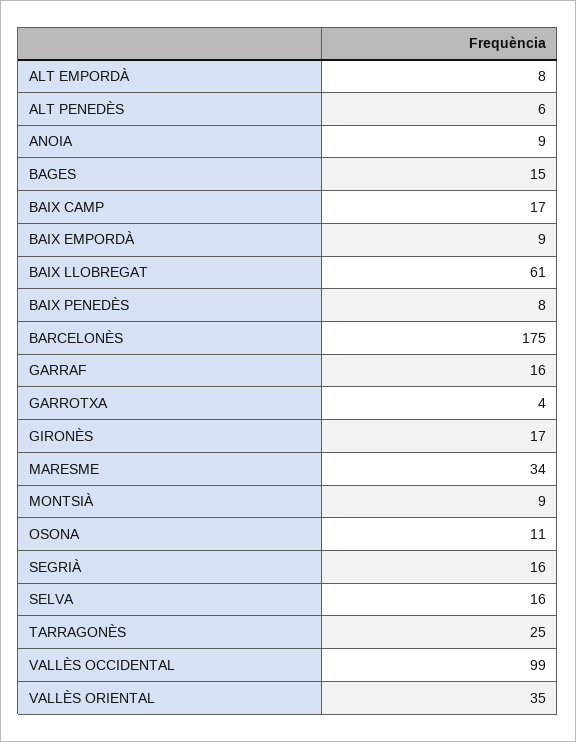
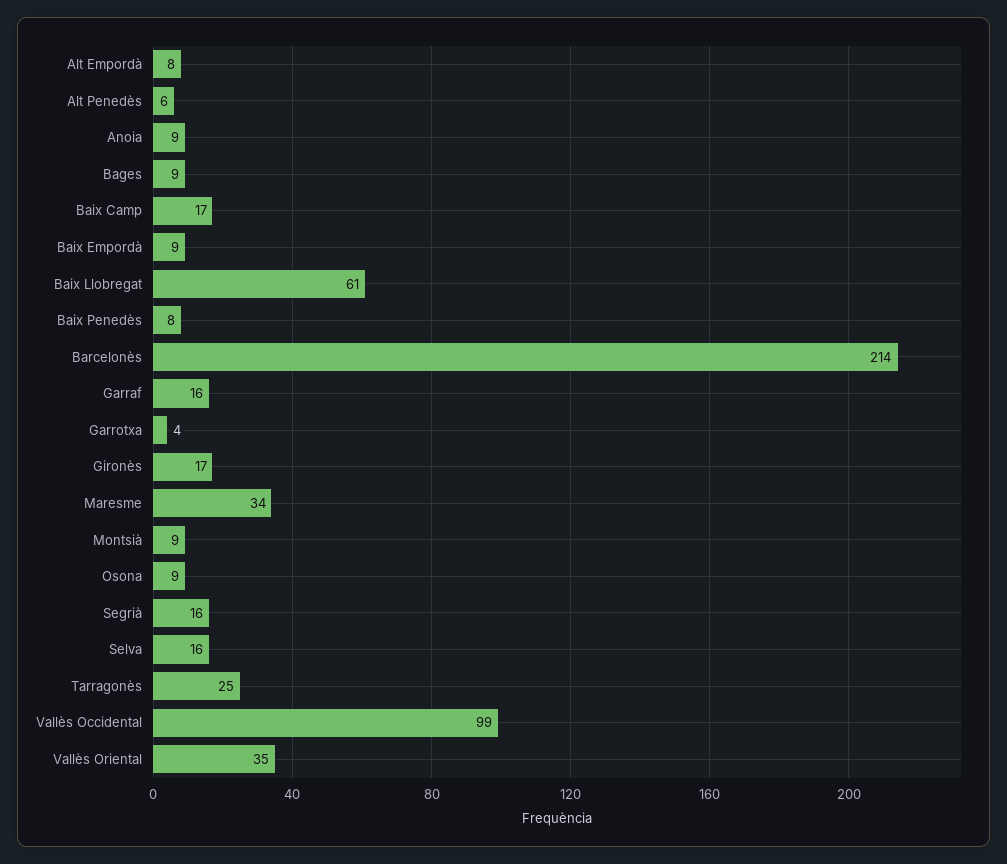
  {
    "ALT EMPORDÀ": 8,
    "ALT PENEDÈS": 6,
    "ANOIA": 9,
-   "BAGES": 15,
+   "BAGES": 9,
    "BAIX CAMP": 17,
    "BAIX EMPORDÀ": 9,
    "BAIX LLOBREGAT": 61,
    "BAIX PENEDÈS": 8,
-   "BARCELONÈS": 175,
+   "BARCELONÈS": 214,
    "GARRAF": 16,
    "GARROTXA": 4,
    "GIRONÈS": 17,
    "MARESME": 34,
    "MONTSIÀ": 9,
-   "OSONA": 11,
+   "OSONA": 9,
    "SEGRIÀ": 16,
    "SELVA": 16,
    "TARRAGONÈS": 25,
    "VALLÈS OCCIDENTAL": 99,
    "VALLÈS ORIENTAL": 35
  }

